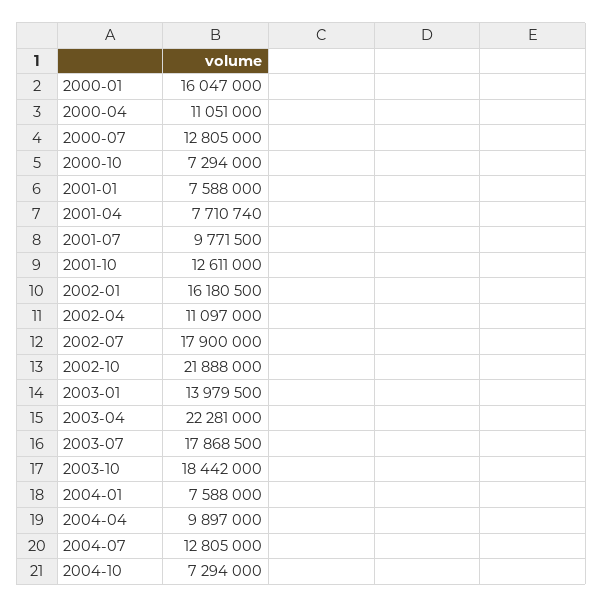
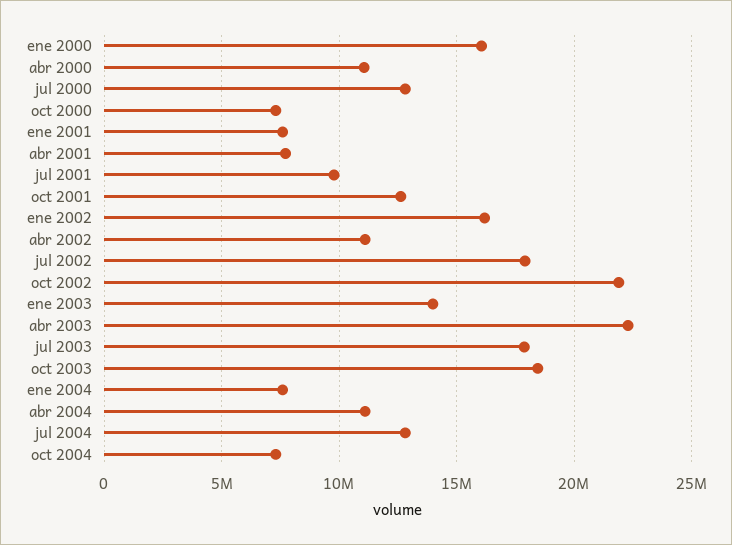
  {
    "2000-01": 16047000,
    "2000-04": 11051000,
    "2000-07": 12805000,
    "2000-10": 7294000,
    "2001-01": 7588000,
    "2001-04": 7710740,
    "2001-07": 9771500,
    "2001-10": 12611000,
    "2002-01": 16180500,
    "2002-04": 11097000,
    "2002-07": 17900000,
    "2002-10": 21888000,
    "2003-01": 13979500,
    "2003-04": 22281000,
    "2003-07": 17868500,
    "2003-10": 18442000,
    "2004-01": 7588000,
-   "2004-04": 9897000,
+   "2004-04": 11000000,
    "2004-07": 12805000,
    "2004-10": 7294000
  }

